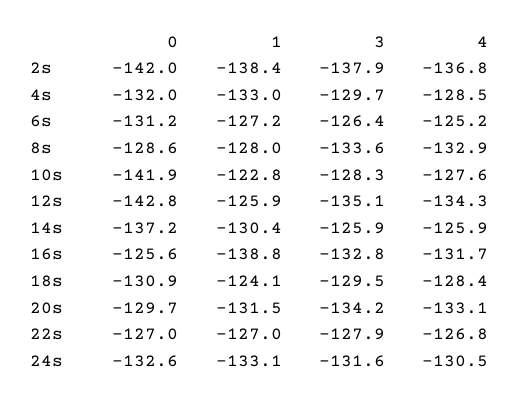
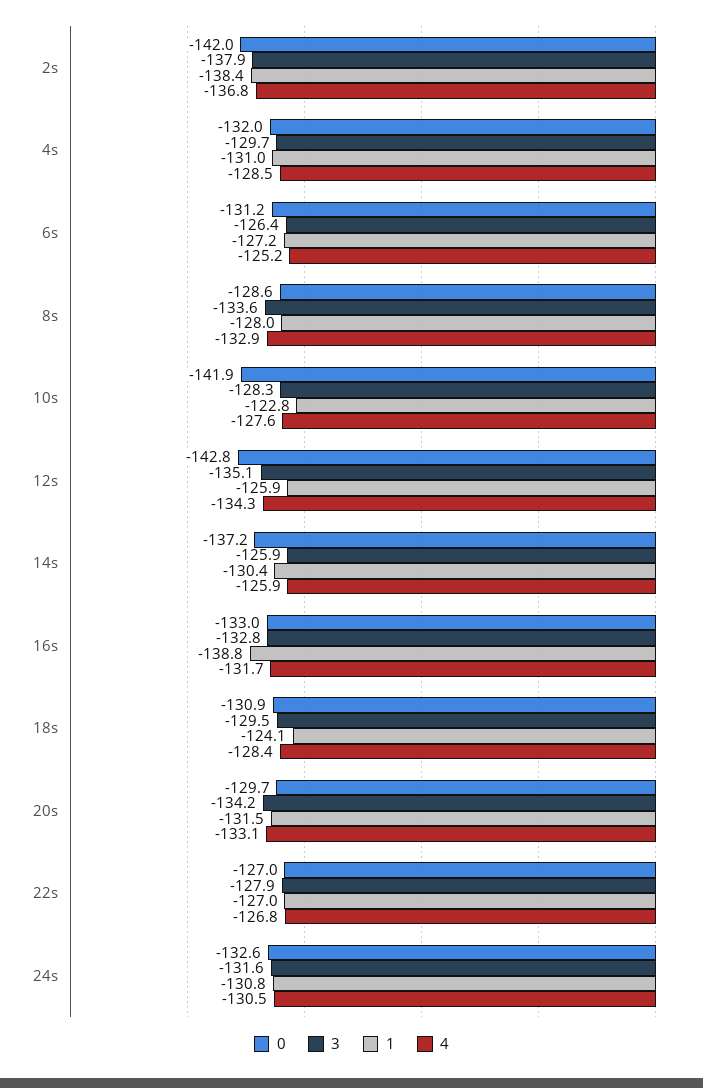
  {
    "0": {
      "2s": -142,
      "4s": -132,
      "6s": -131.2,
      "8s": -128.6,
      "10s": -141.9,
      "12s": -142.8,
      "14s": -137.2,
-     "16s": -125.6,
+     "16s": -133,
      "18s": -130.9,
      "20s": -129.7,
      "22s": -127,
      "24s": -132.6
    },
    "1": {
      "2s": -138.4,
-     "4s": -133,
+     "4s": -131,
      "6s": -127.2,
      "8s": -128,
      "10s": -122.8,
      "12s": -125.9,
      "14s": -130.4,
      "16s": -138.8,
      "18s": -124.1,
      "20s": -131.5,
      "22s": -127,
-     "24s": -133.1
+     "24s": -130.8
    },
    "3": {
      "2s": -137.9,
      "4s": -129.7,
      "6s": -126.4,
      "8s": -133.6,
      "10s": -128.3,
      "12s": -135.1,
      "14s": -125.9,
      "16s": -132.8,
      "18s": -129.5,
      "20s": -134.2,
      "22s": -127.9,
      "24s": -131.6
    },
    "4": {
      "2s": -136.8,
      "4s": -128.5,
      "6s": -125.2,
      "8s": -132.9,
      "10s": -127.6,
      "12s": -134.3,
      "14s": -125.9,
      "16s": -131.7,
      "18s": -128.4,
      "20s": -133.1,
      "22s": -126.8,
      "24s": -130.5
    }
  }

